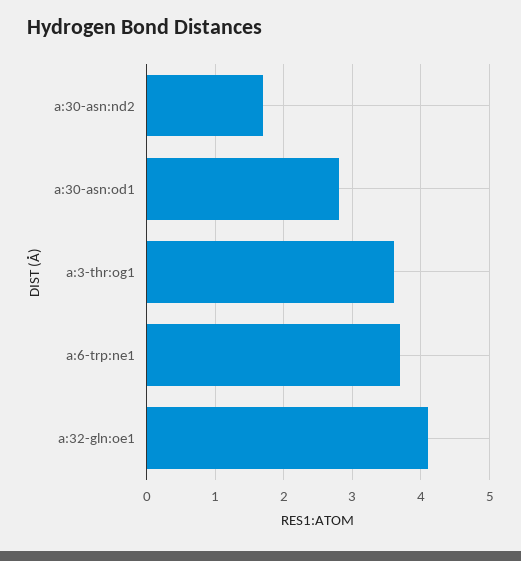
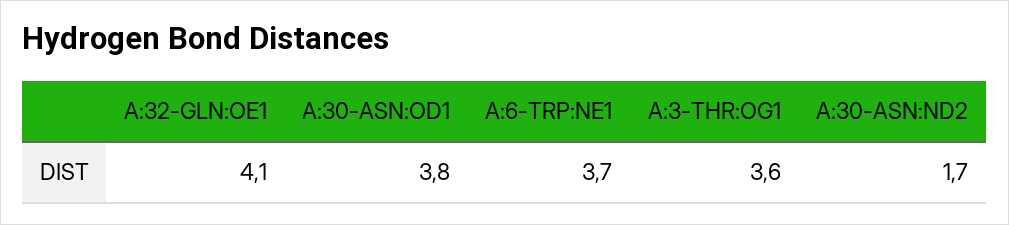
  {
    "a:30-asn:nd2": 1.7,
-   "a:30-asn:od1": 2.8,
+   "a:30-asn:od1": 3.8,
    "a:3-thr:og1": 3.6,
    "a:6-trp:ne1": 3.7,
    "a:32-gln:oe1": 4.1
  }

